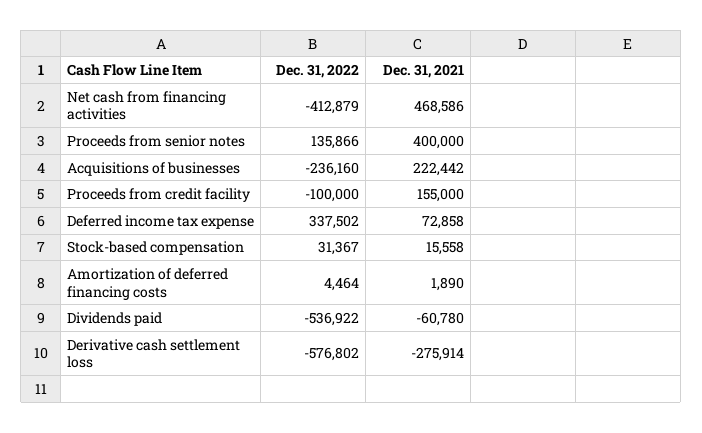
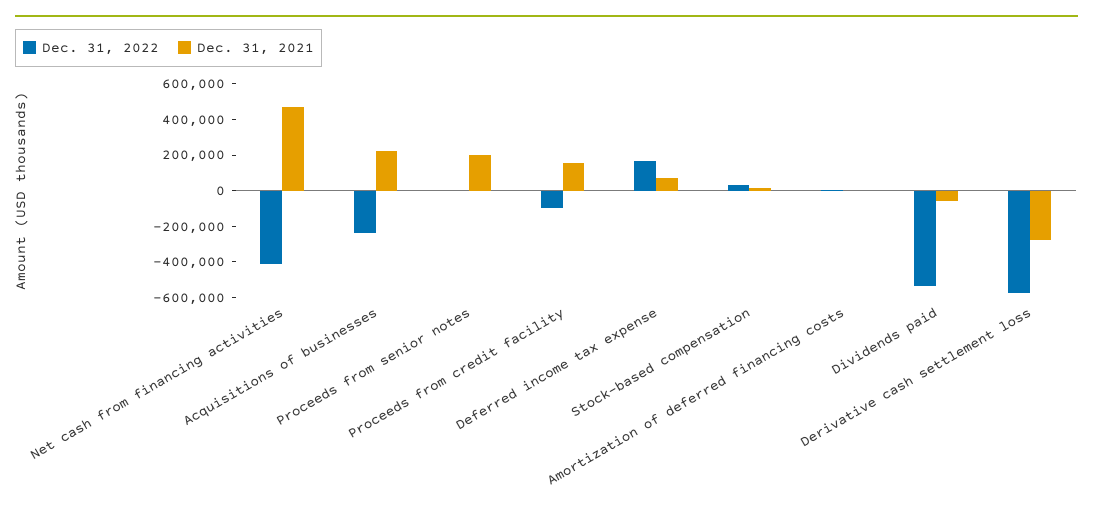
  {
    "Dec. 31, 2022": {
      "Net cash from financing activities": -412879,
-     "Proceeds from senior notes": 135866,
+     "Proceeds from senior notes": 0,
      "Acquisitions of businesses": -236160,
      "Proceeds from credit facility": -100000,
-     "Deferred income tax expense": 337502,
+     "Deferred income tax expense": 150000,
      "Stock-based compensation": 31367,
      "Amortization of deferred financing costs": 4464,
      "Dividends paid": -536922,
      "Derivative cash settlement loss": -576802
    },
    "Dec. 31, 2021": {
      "Net cash from financing activities": 468586,
-     "Proceeds from senior notes": 400000,
+     "Proceeds from senior notes": 200000,
      "Acquisitions of businesses": 222442,
      "Proceeds from credit facility": 155000,
      "Deferred income tax expense": 72858,
      "Stock-based compensation": 15558,
      "Amortization of deferred financing costs": 1890,
      "Dividends paid": -60780,
      "Derivative cash settlement loss": -275914
    }
  }

